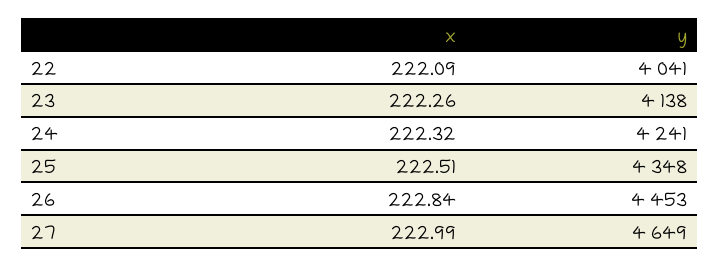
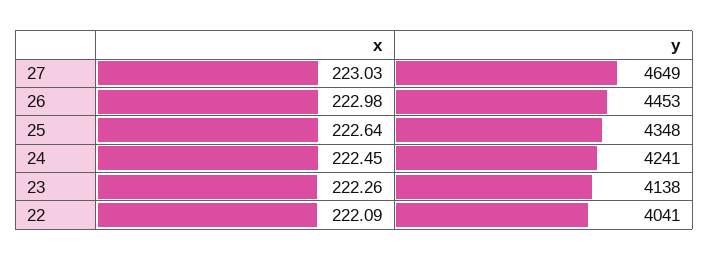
  {
    "x": {
      "22": 222.09,
      "23": 222.26,
-     "24": 222.32,
+     "24": 222.45,
-     "25": 222.51,
+     "25": 222.64,
-     "26": 222.84,
+     "26": 222.98,
-     "27": 222.99
+     "27": 223.03
    },
    "y": {
      "22": 4041,
      "23": 4138,
      "24": 4241,
      "25": 4348,
      "26": 4453,
      "27": 4649
    }
  }

